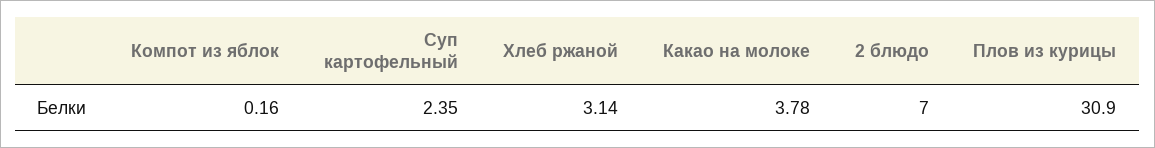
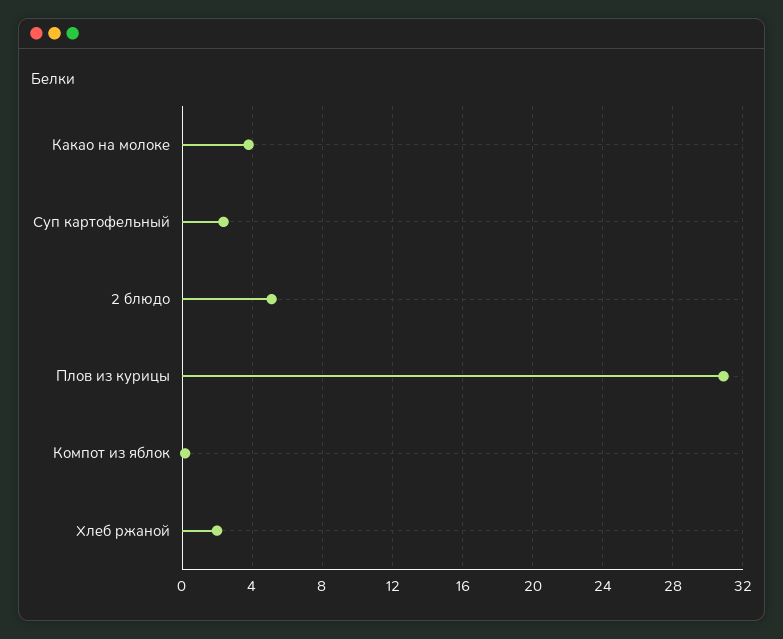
  {
    "Компот из яблок": 0.16,
    "Суп картофельный": 2.35,
-   "Хлеб ржаной": 3.14,
+   "Хлеб ржаной": 2,
    "Какао на молоке": 3.78,
-   "2 блюдо": 7,
+   "2 блюдо": 5,
    "Плов из курицы": 30.9
  }

